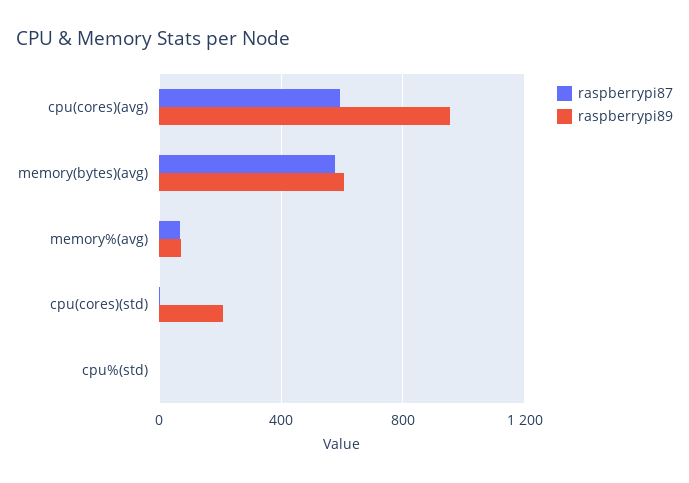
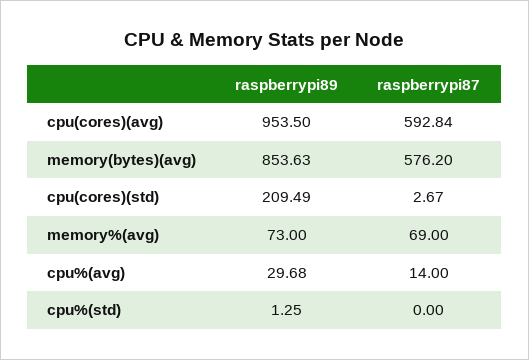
  {
    "raspberrypi87": {
      "cpu(cores)(avg)": 592.84,
      "memory(bytes)(avg)": 576.2,
      "memory%(avg)": 69,
      "cpu(cores)(std)": 2.67,
-     "cpu%(std)": 0
+     "cpu%(std)": 0,
+     "cpu%(avg)": 14
    },
    "raspberrypi89": {
      "cpu(cores)(avg)": 953.5,
-     "memory(bytes)(avg)": 600,
+     "memory(bytes)(avg)": 853.63,
      "memory%(avg)": 73,
      "cpu(cores)(std)": 209.49,
-     "cpu%(std)": 1.25
+     "cpu%(std)": 1.25,
+     "cpu%(avg)": 29.68
    }
  }

